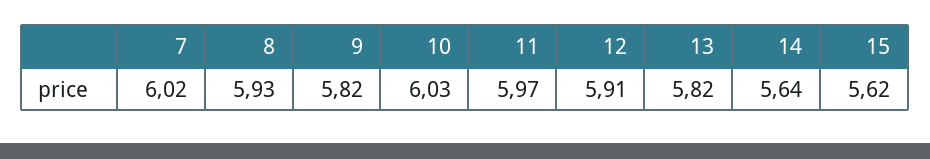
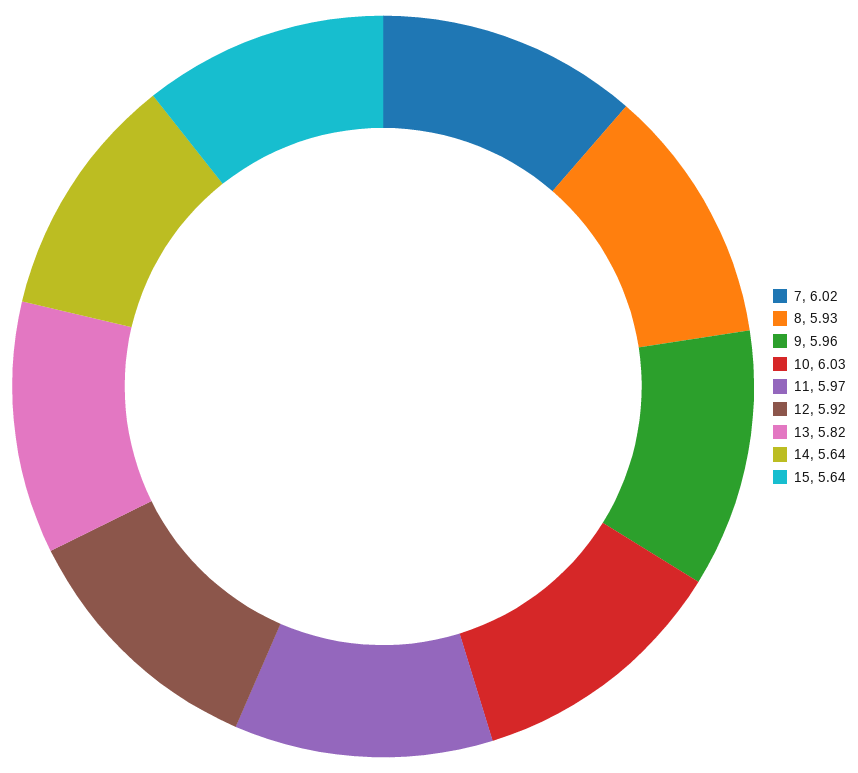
  {
    "7": 6.02,
    "8": 5.93,
-   "9": 5.82,
+   "9": 5.96,
    "10": 6.03,
    "11": 5.97,
-   "12": 5.91,
+   "12": 5.92,
    "13": 5.82,
    "14": 5.64,
-   "15": 5.62
+   "15": 5.64
  }

